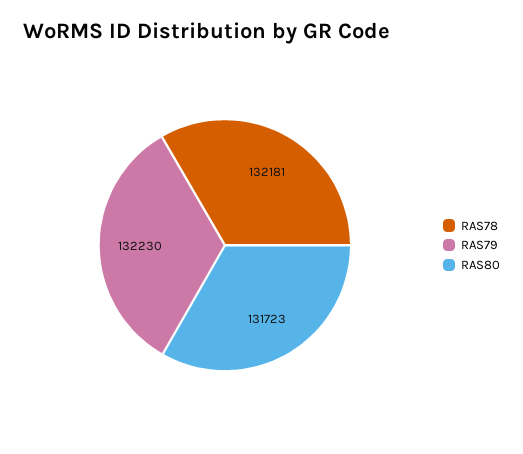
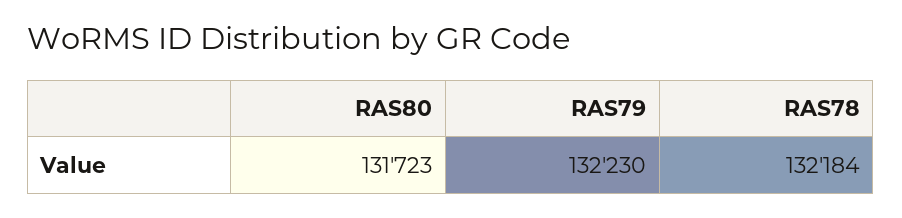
  {
-   "RAS78": 132181,
+   "RAS78": 132184,
    "RAS79": 132230,
    "RAS80": 131723
  }

